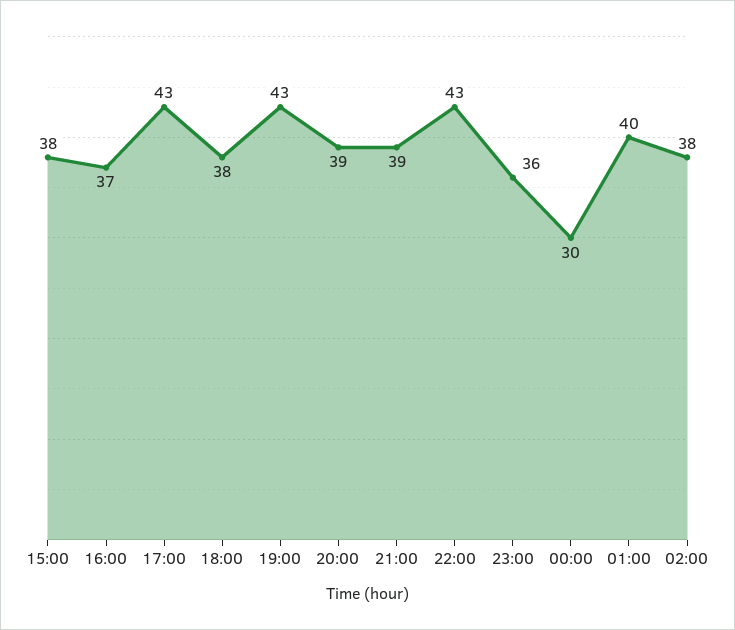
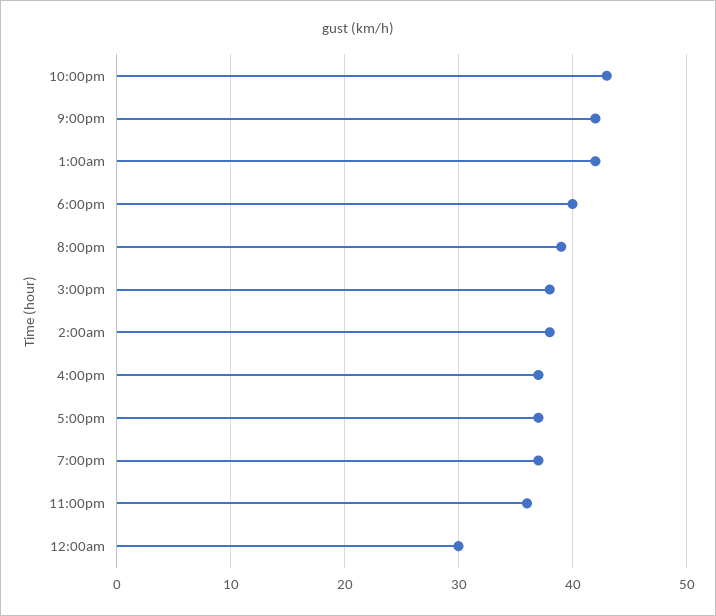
  {
    "15:00": 38,
    "16:00": 37,
-   "17:00": 43,
+   "17:00": 37,
-   "18:00": 38,
+   "18:00": 40,
-   "19:00": 43,
+   "19:00": 37,
    "20:00": 39,
-   "21:00": 39,
+   "21:00": 42,
    "22:00": 43,
    "23:00": 36,
    "00:00": 30,
-   "01:00": 40,
+   "01:00": 42,
    "02:00": 38
  }

